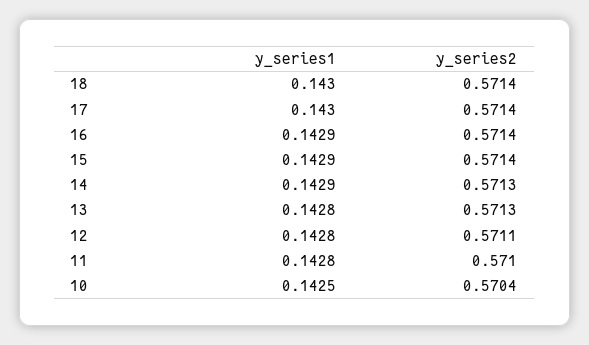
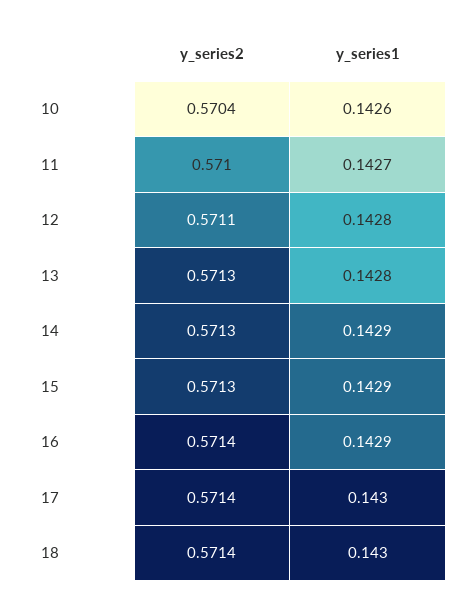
  {
    "y_series1": {
      "18": 0.143,
      "17": 0.143,
      "16": 0.1429,
      "15": 0.1429,
      "14": 0.1429,
      "13": 0.1428,
      "12": 0.1428,
-     "11": 0.1428,
+     "11": 0.1427,
-     "10": 0.1425
+     "10": 0.1426
    },
    "y_series2": {
      "18": 0.5714,
      "17": 0.5714,
      "16": 0.5714,
-     "15": 0.5714,
+     "15": 0.5713,
      "14": 0.5713,
      "13": 0.5713,
      "12": 0.5711,
      "11": 0.571,
      "10": 0.5704
    }
  }

